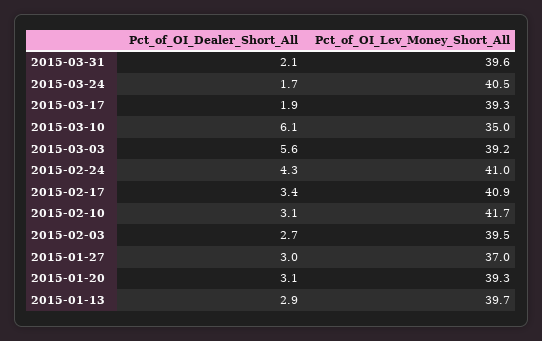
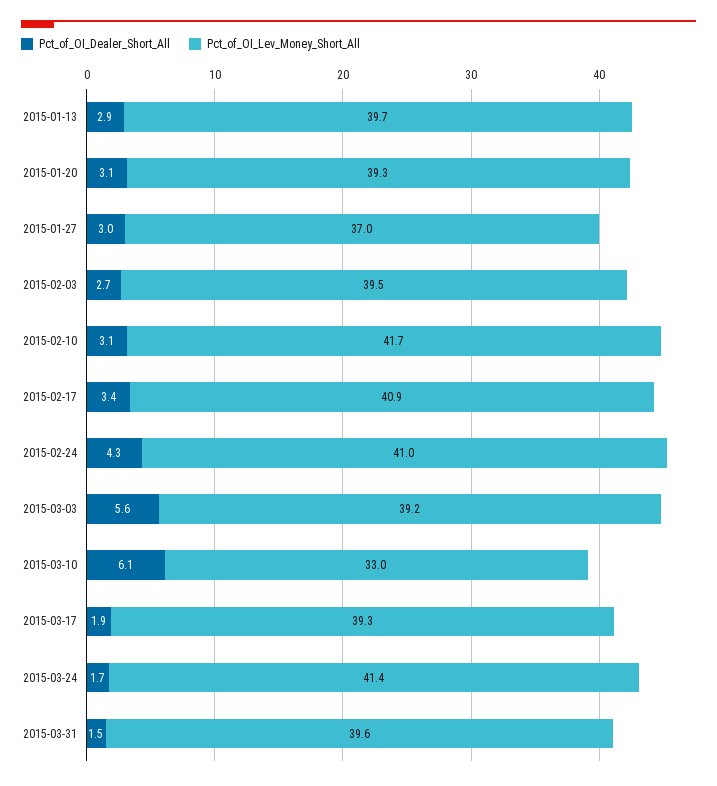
  {
    "Pct_of_OI_Dealer_Short_All": {
-     "2015-03-31": 2.1,
+     "2015-03-31": 1.5,
      "2015-03-24": 1.7,
      "2015-03-17": 1.9,
      "2015-03-10": 6.1,
      "2015-03-03": 5.6,
      "2015-02-24": 4.3,
      "2015-02-17": 3.4,
      "2015-02-10": 3.1,
      "2015-02-03": 2.7,
      "2015-01-27": 3,
      "2015-01-20": 3.1,
      "2015-01-13": 2.9
    },
    "Pct_of_OI_Lev_Money_Short_All": {
      "2015-03-31": 39.6,
-     "2015-03-24": 40.5,
+     "2015-03-24": 41.4,
      "2015-03-17": 39.3,
-     "2015-03-10": 35,
+     "2015-03-10": 33,
      "2015-03-03": 39.2,
      "2015-02-24": 41,
      "2015-02-17": 40.9,
      "2015-02-10": 41.7,
      "2015-02-03": 39.5,
      "2015-01-27": 37,
      "2015-01-20": 39.3,
      "2015-01-13": 39.7
    }
  }

